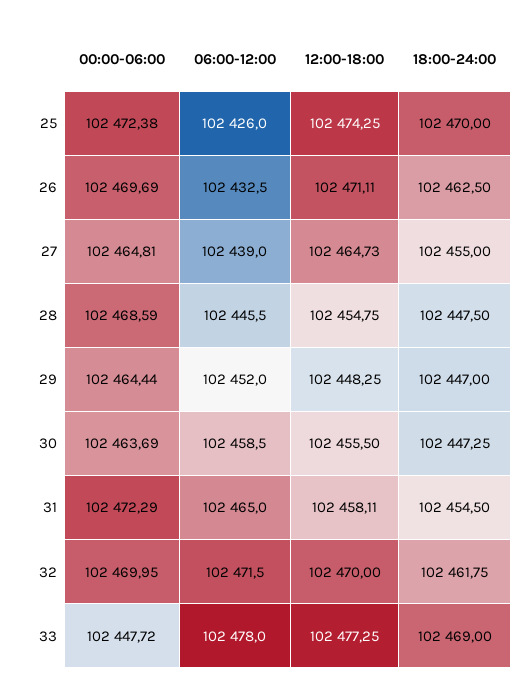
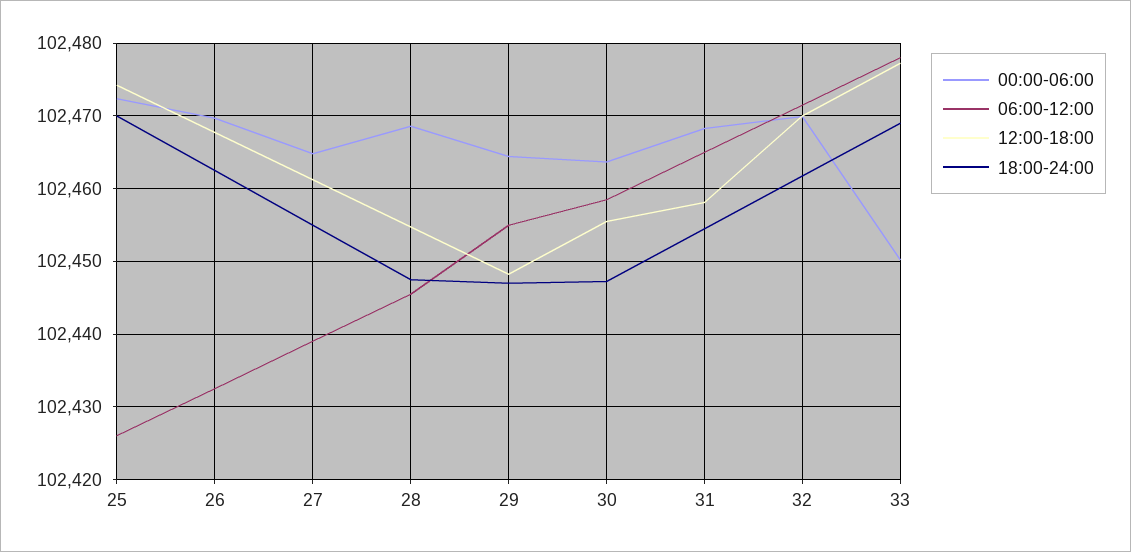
  {
    "00:00-06:00": {
      "25": 102472.38,
      "26": 102469.69,
      "27": 102464.81,
      "28": 102468.59,
      "29": 102464.44,
      "30": 102463.69,
-     "31": 102472.29,
+     "31": 102468,
      "32": 102469.95,
-     "33": 102447.72
+     "33": 102450
    },
    "06:00-12:00": {
      "25": 102426,
      "26": 102432.5,
      "27": 102439,
      "28": 102445.5,
-     "29": 102452,
+     "29": 102455,
      "30": 102458.5,
      "31": 102465,
      "32": 102471.5,
      "33": 102478
    },
    "12:00-18:00": {
      "25": 102474.25,
-     "26": 102471.11,
+     "26": 102468,
-     "27": 102464.73,
+     "27": 102461,
      "28": 102454.75,
      "29": 102448.25,
      "30": 102455.5,
      "31": 102458.11,
      "32": 102470,
      "33": 102477.25
    },
    "18:00-24:00": {
      "25": 102470,
      "26": 102462.5,
      "27": 102455,
      "28": 102447.5,
      "29": 102447,
      "30": 102447.25,
      "31": 102454.5,
      "32": 102461.75,
      "33": 102469
    }
  }

